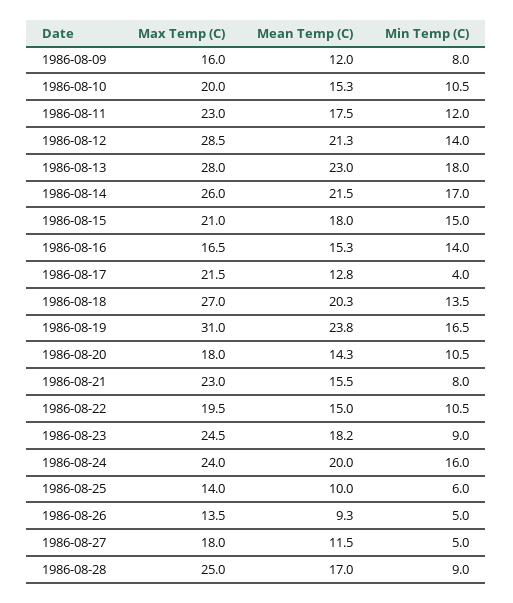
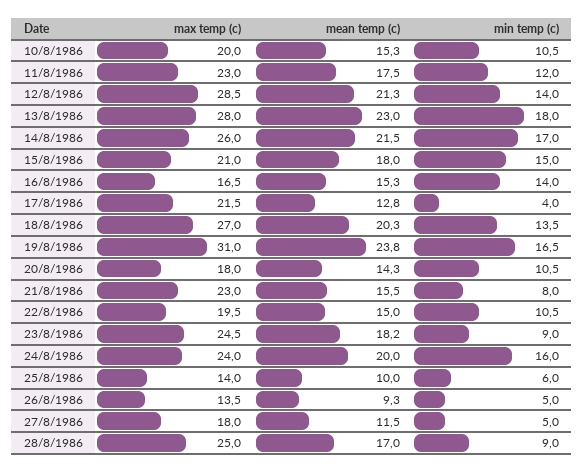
  {
    "Max Temp (C)": {
-     "1986-08-09": 16,
      "1986-08-10": 20,
      "1986-08-11": 23,
      "1986-08-12": 28.5,
      "1986-08-13": 28,
      "1986-08-14": 26,
      "1986-08-15": 21,
      "1986-08-16": 16.5,
      "1986-08-17": 21.5,
      "1986-08-18": 27,
      "1986-08-19": 31,
      "1986-08-20": 18,
      "1986-08-21": 23,
      "1986-08-22": 19.5,
      "1986-08-23": 24.5,
      "1986-08-24": 24,
      "1986-08-25": 14,
      "1986-08-26": 13.5,
      "1986-08-27": 18,
      "1986-08-28": 25
    },
    "Mean Temp (C)": {
-     "1986-08-09": 12,
      "1986-08-10": 15.3,
      "1986-08-11": 17.5,
      "1986-08-12": 21.3,
      "1986-08-13": 23,
      "1986-08-14": 21.5,
      "1986-08-15": 18,
      "1986-08-16": 15.3,
      "1986-08-17": 12.8,
      "1986-08-18": 20.3,
      "1986-08-19": 23.8,
      "1986-08-20": 14.3,
      "1986-08-21": 15.5,
      "1986-08-22": 15,
      "1986-08-23": 18.2,
      "1986-08-24": 20,
      "1986-08-25": 10,
      "1986-08-26": 9.3,
      "1986-08-27": 11.5,
      "1986-08-28": 17
    },
    "Min Temp (C)": {
-     "1986-08-09": 8,
      "1986-08-10": 10.5,
      "1986-08-11": 12,
      "1986-08-12": 14,
      "1986-08-13": 18,
      "1986-08-14": 17,
      "1986-08-15": 15,
      "1986-08-16": 14,
      "1986-08-17": 4,
      "1986-08-18": 13.5,
      "1986-08-19": 16.5,
      "1986-08-20": 10.5,
      "1986-08-21": 8,
      "1986-08-22": 10.5,
      "1986-08-23": 9,
      "1986-08-24": 16,
      "1986-08-25": 6,
      "1986-08-26": 5,
      "1986-08-27": 5,
      "1986-08-28": 9
    }
  }

